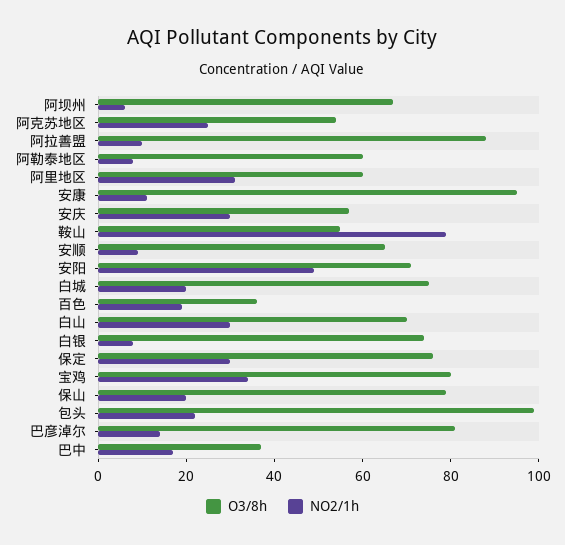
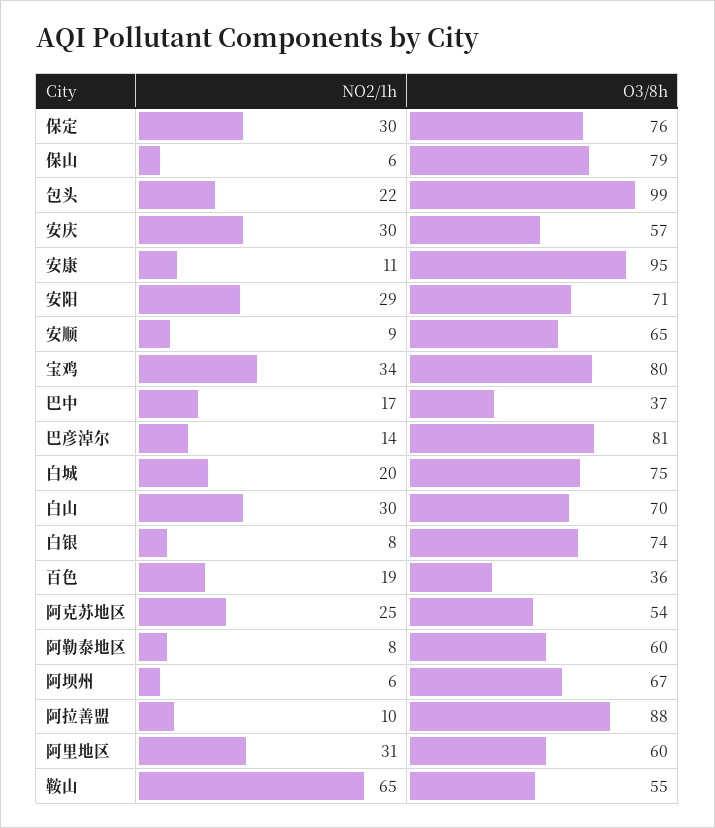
  {
    "O3/8h": {
      "阿坝州": 67,
      "阿克苏地区": 54,
      "阿拉善盟": 88,
      "阿勒泰地区": 60,
      "阿里地区": 60,
      "安康": 95,
      "安庆": 57,
      "鞍山": 55,
      "安顺": 65,
      "安阳": 71,
      "白城": 75,
      "百色": 36,
      "白山": 70,
      "白银": 74,
      "保定": 76,
      "宝鸡": 80,
      "保山": 79,
      "包头": 99,
      "巴彦淖尔": 81,
      "巴中": 37
    },
    "NO2/1h": {
      "阿坝州": 6,
      "阿克苏地区": 25,
      "阿拉善盟": 10,
      "阿勒泰地区": 8,
      "阿里地区": 31,
      "安康": 11,
      "安庆": 30,
-     "鞍山": 80,
+     "鞍山": 65,
      "安顺": 9,
-     "安阳": 50,
+     "安阳": 29,
      "白城": 20,
      "百色": 19,
      "白山": 30,
      "白银": 8,
      "保定": 30,
      "宝鸡": 34,
-     "保山": 20,
+     "保山": 6,
      "包头": 22,
      "巴彦淖尔": 14,
      "巴中": 17
    }
  }

